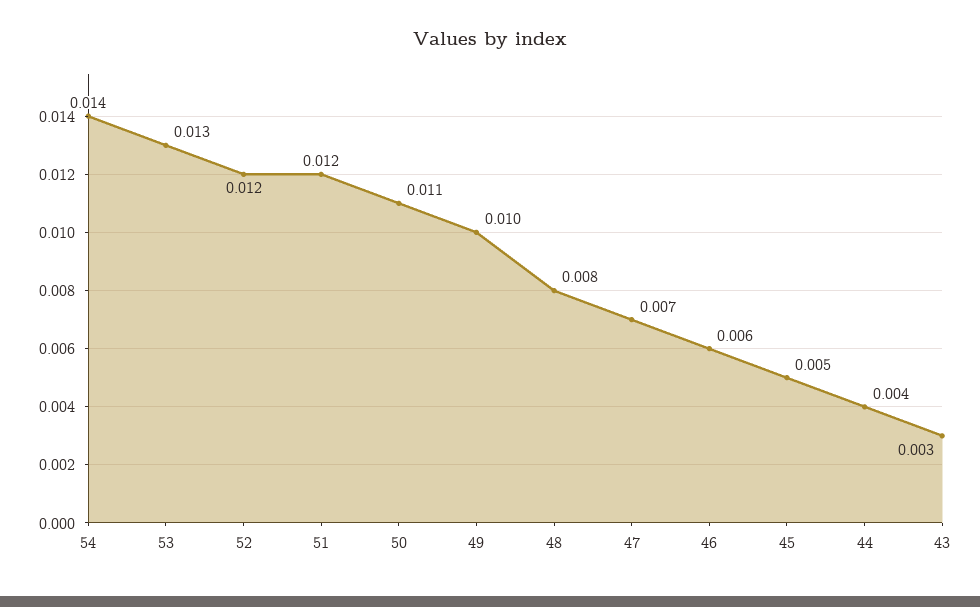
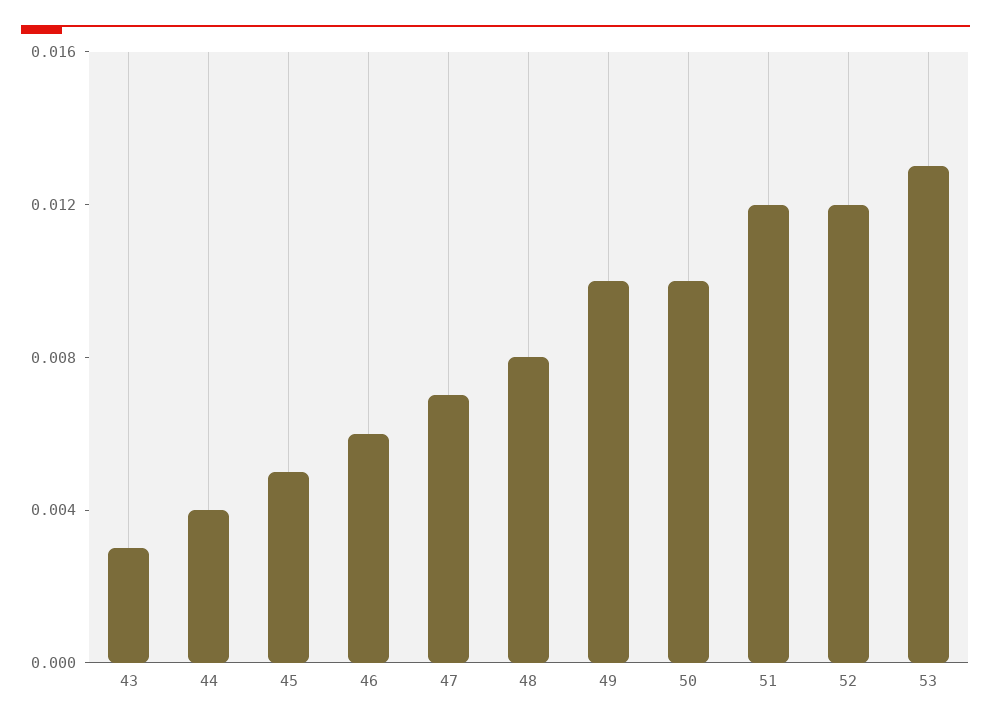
  {
-   "54": 0.014,
    "53": 0.013,
    "52": 0.012,
    "51": 0.012,
-   "50": 0.011,
+   "50": 0.01,
    "49": 0.01,
    "48": 0.008,
    "47": 0.007,
    "46": 0.006,
    "45": 0.005,
    "44": 0.004,
    "43": 0.003
  }

